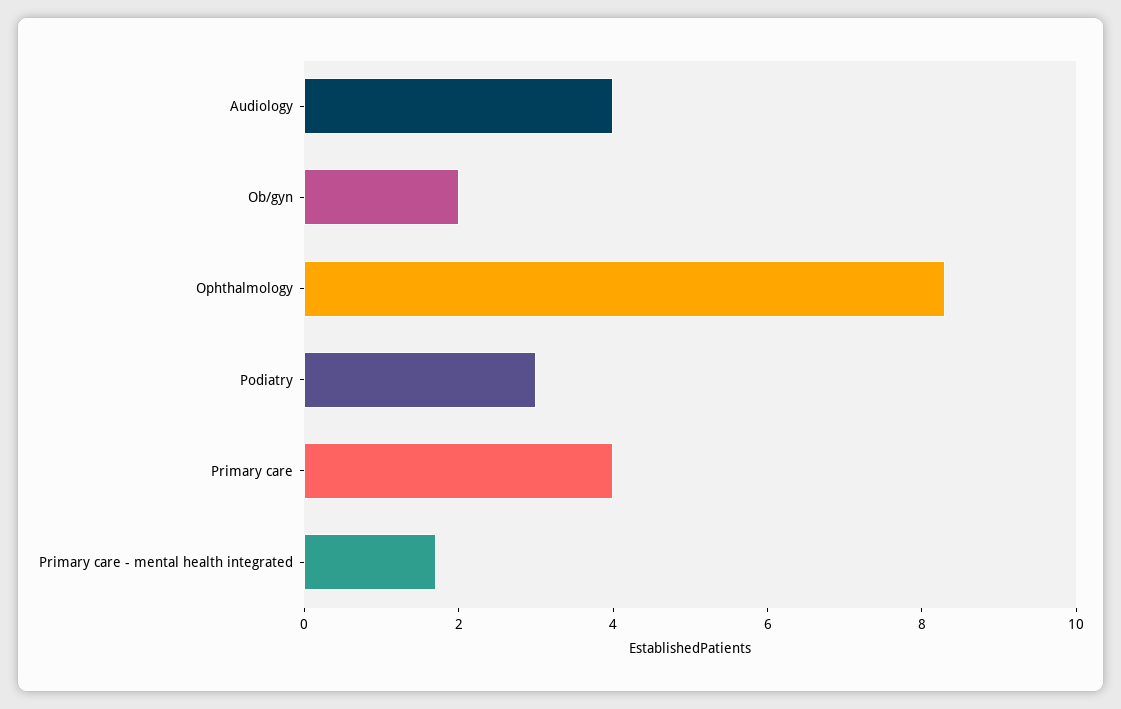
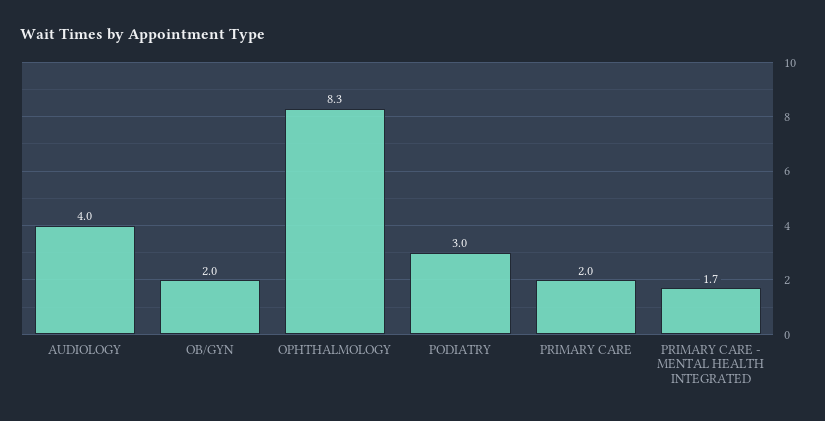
  {
    "Audiology": 4,
    "Ob/gyn": 2,
    "Ophthalmology": 8.3,
    "Podiatry": 3,
-   "Primary care": 4,
+   "Primary care": 2,
    "Primary care - mental health integrated": 1.7
  }

